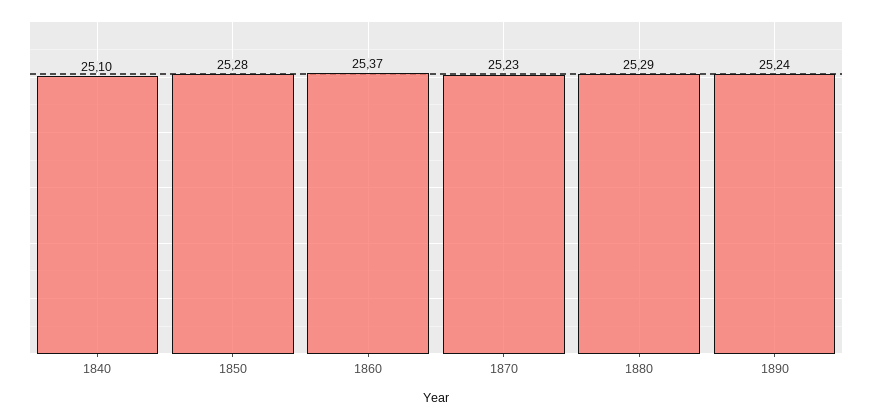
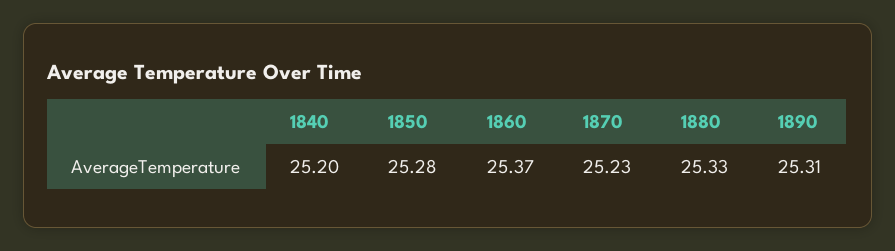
  {
-   "1840": 25.1,
+   "1840": 25.2,
    "1850": 25.28,
    "1860": 25.37,
    "1870": 25.23,
-   "1880": 25.29,
+   "1880": 25.33,
-   "1890": 25.24
+   "1890": 25.31
  }

